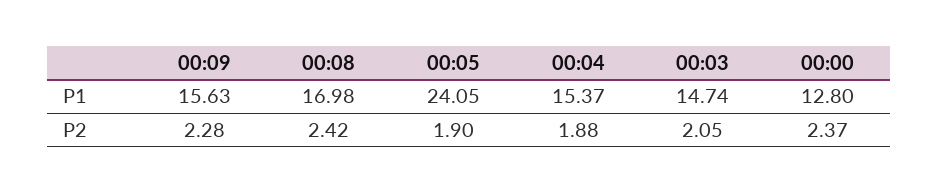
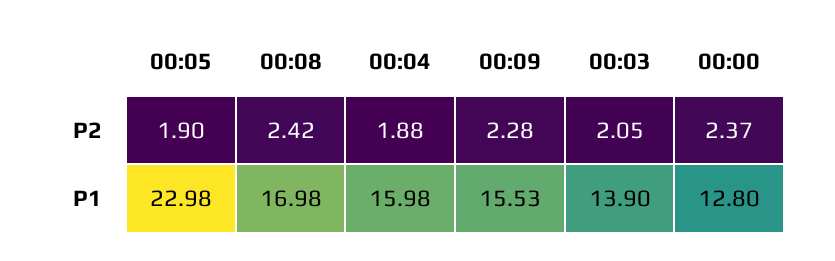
  {
    "00:09": {
-     "P1": 15.63,
+     "P1": 15.53,
      "P2": 2.28
    },
    "00:08": {
      "P1": 16.98,
      "P2": 2.42
    },
    "00:05": {
-     "P1": 24.05,
+     "P1": 22.98,
      "P2": 1.9
    },
    "00:04": {
-     "P1": 15.37,
+     "P1": 15.98,
      "P2": 1.88
    },
    "00:03": {
-     "P1": 14.74,
+     "P1": 13.9,
      "P2": 2.05
    },
    "00:00": {
      "P1": 12.8,
      "P2": 2.37
    }
  }

